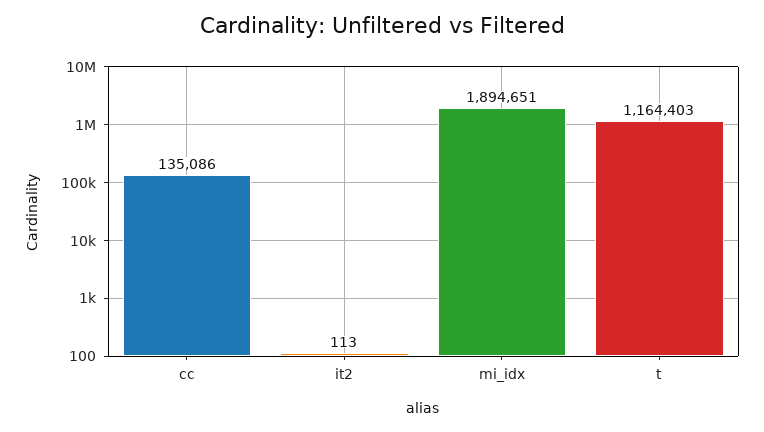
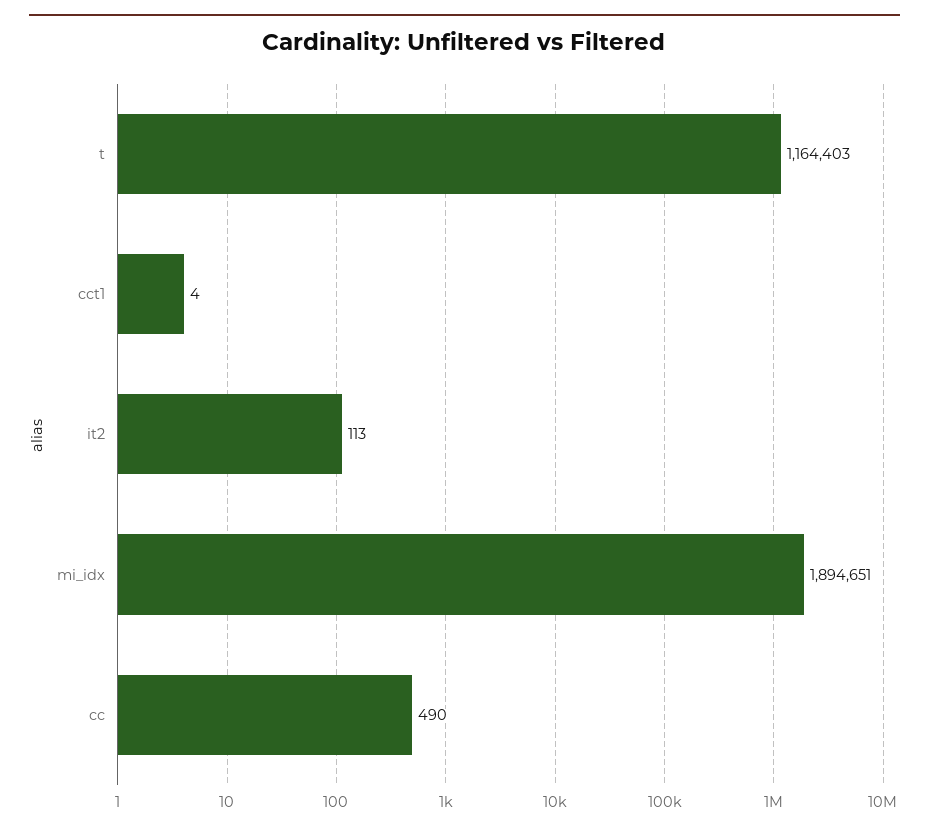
  {
-   "cc": 135086,
+   "cc": 490,
    "it2": 113,
    "mi_idx": 1894651,
-   "t": 1164403
+   "t": 1164403,
+   "cct1": 4
  }

